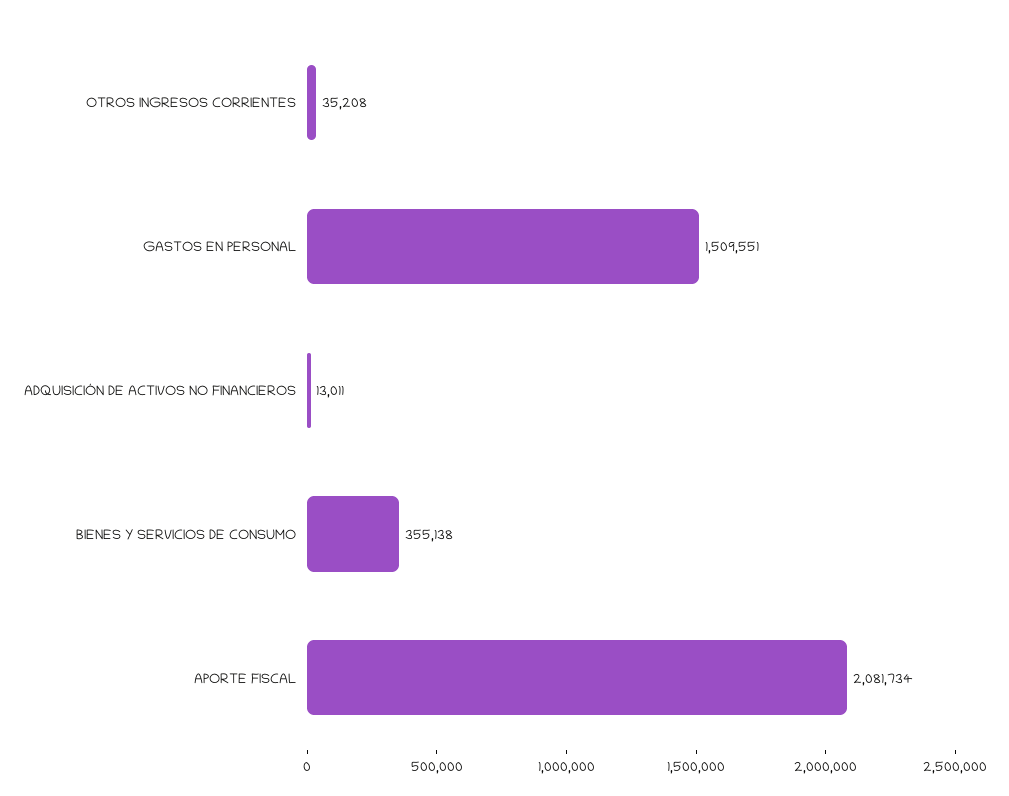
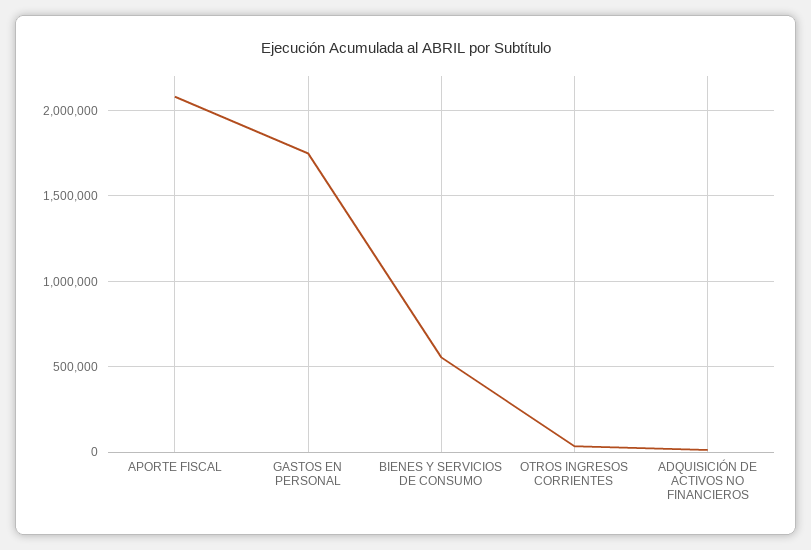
  {
    "OTROS INGRESOS CORRIENTES": 35208,
-   "GASTOS EN PERSONAL": 1509551,
+   "GASTOS EN PERSONAL": 1750000,
    "ADQUISICIÓN DE ACTIVOS NO FINANCIEROS": 13011,
-   "BIENES Y SERVICIOS DE CONSUMO": 355138,
+   "BIENES Y SERVICIOS DE CONSUMO": 550000,
    "APORTE FISCAL": 2081734
  }

